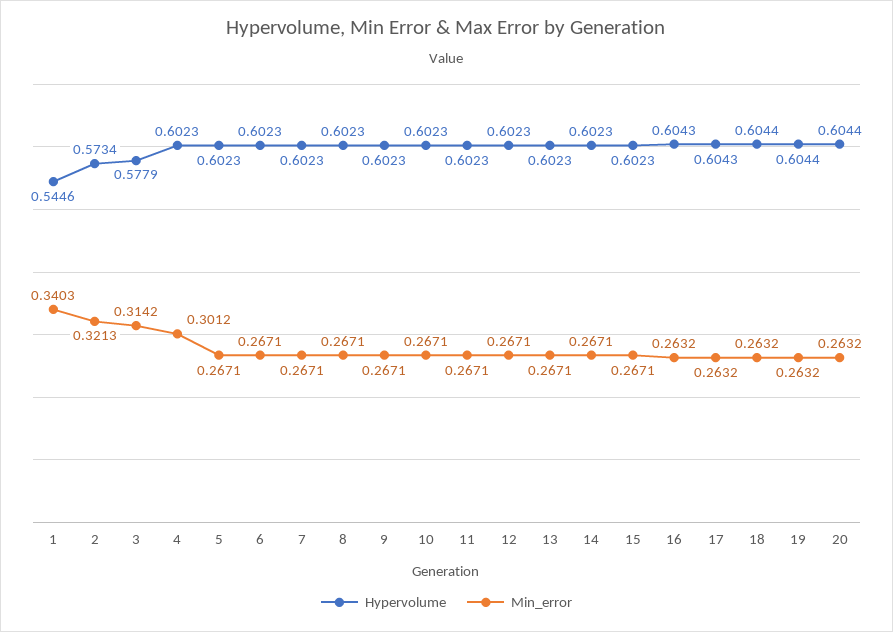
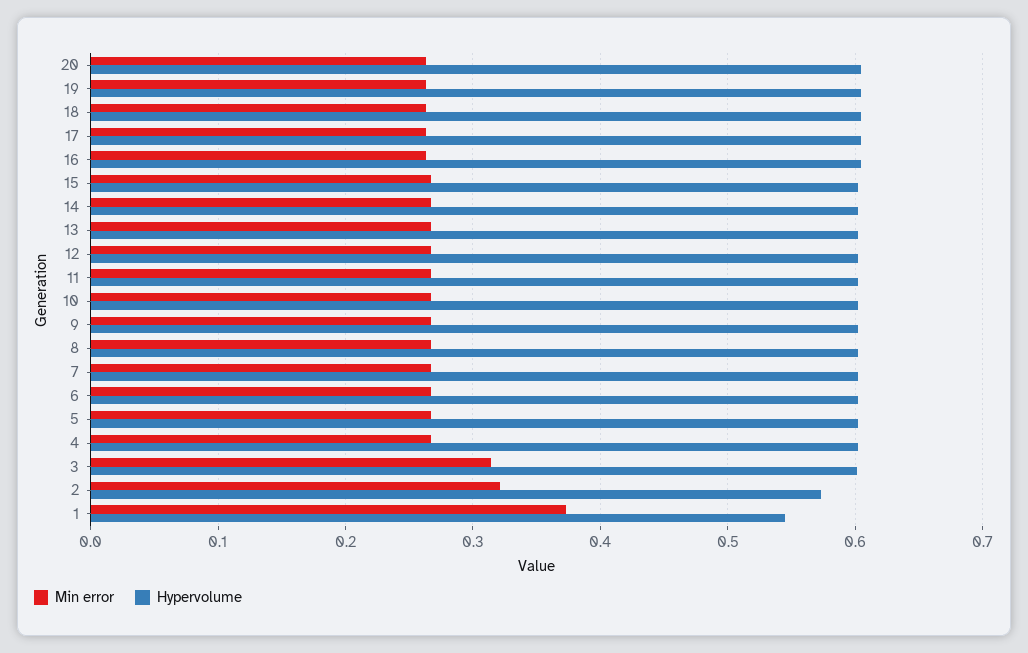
  {
    "Hypervolume": {
      "1": 0.5446,
      "2": 0.5734,
-     "3": 0.5779,
+     "3": 0.6,
      "4": 0.6023,
      "5": 0.6023,
      "6": 0.6023,
      "7": 0.6023,
      "8": 0.6023,
      "9": 0.6023,
      "10": 0.6023,
      "11": 0.6023,
      "12": 0.6023,
      "13": 0.6023,
      "14": 0.6023,
      "15": 0.6023,
      "16": 0.6043,
      "17": 0.6043,
      "18": 0.6044,
      "19": 0.6044,
      "20": 0.6044
    },
    "Min_error": {
-     "1": 0.3403,
+     "1": 0.37,
      "2": 0.3213,
      "3": 0.3142,
-     "4": 0.3012,
+     "4": 0.27,
      "5": 0.2671,
      "6": 0.2671,
      "7": 0.2671,
      "8": 0.2671,
      "9": 0.2671,
      "10": 0.2671,
      "11": 0.2671,
      "12": 0.2671,
      "13": 0.2671,
      "14": 0.2671,
      "15": 0.2671,
      "16": 0.2632,
      "17": 0.2632,
      "18": 0.2632,
      "19": 0.2632,
      "20": 0.2632
    }
  }

